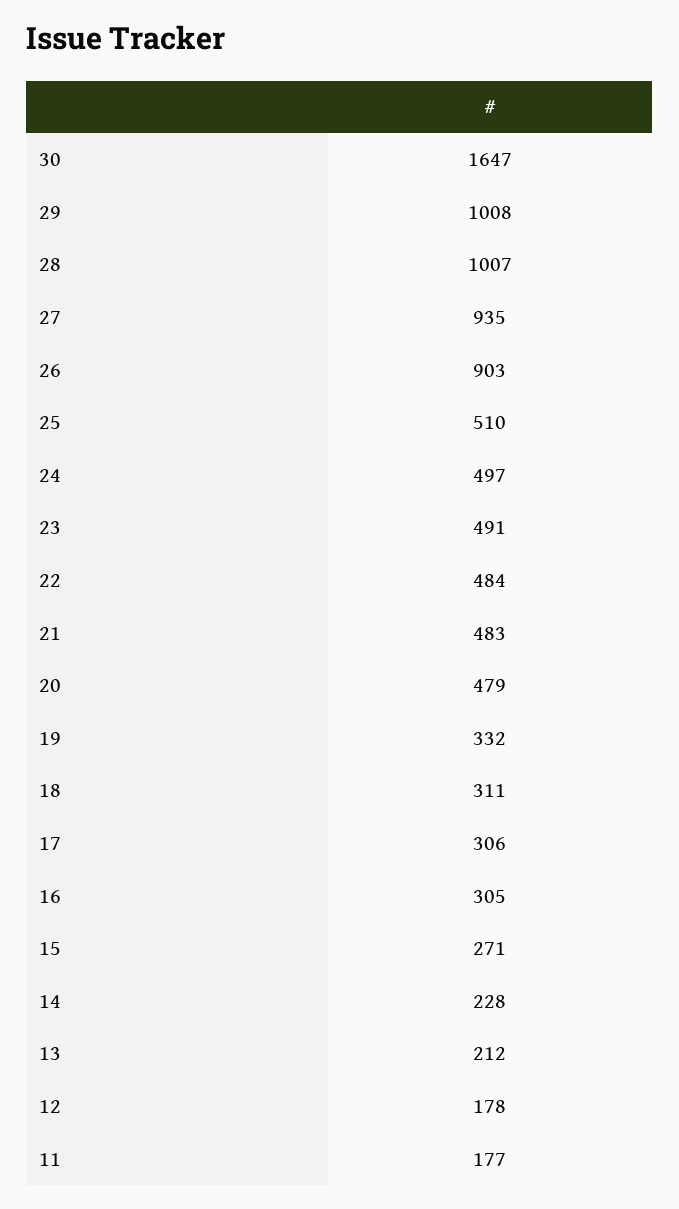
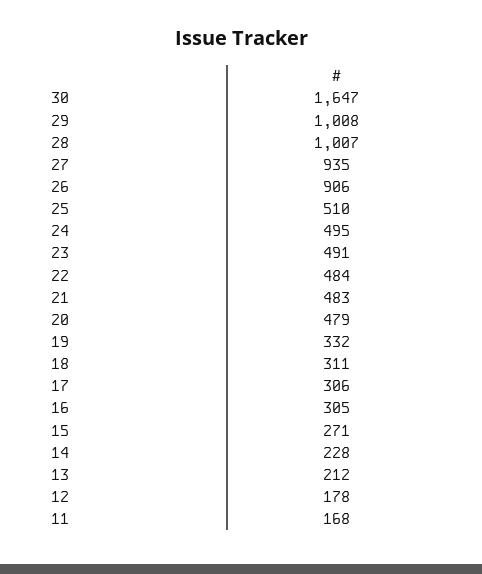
  {
    "30": 1647,
    "29": 1008,
    "28": 1007,
    "27": 935,
-   "26": 903,
+   "26": 906,
    "25": 510,
-   "24": 497,
+   "24": 495,
    "23": 491,
    "22": 484,
    "21": 483,
    "20": 479,
    "19": 332,
    "18": 311,
    "17": 306,
    "16": 305,
    "15": 271,
    "14": 228,
    "13": 212,
    "12": 178,
-   "11": 177
+   "11": 168
  }

